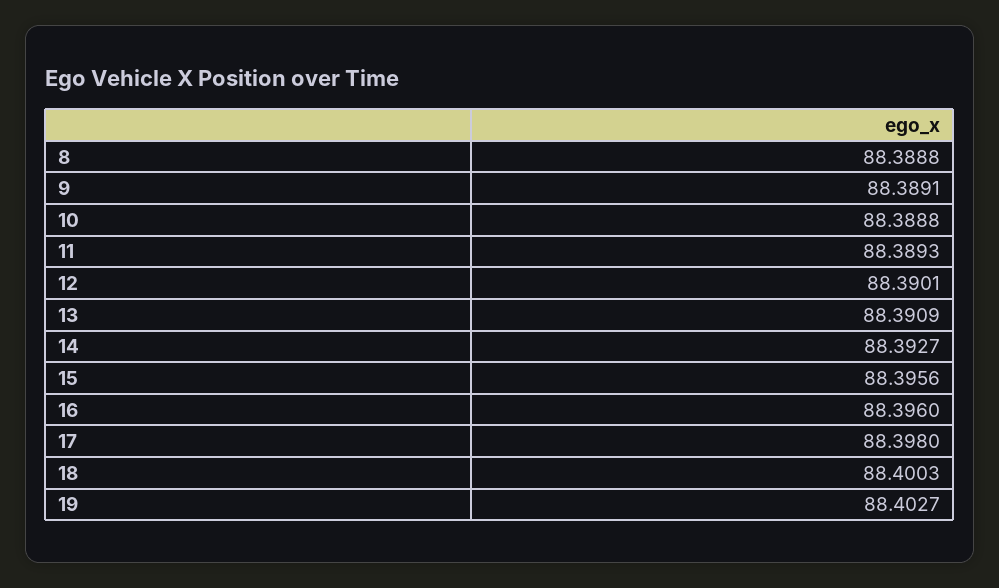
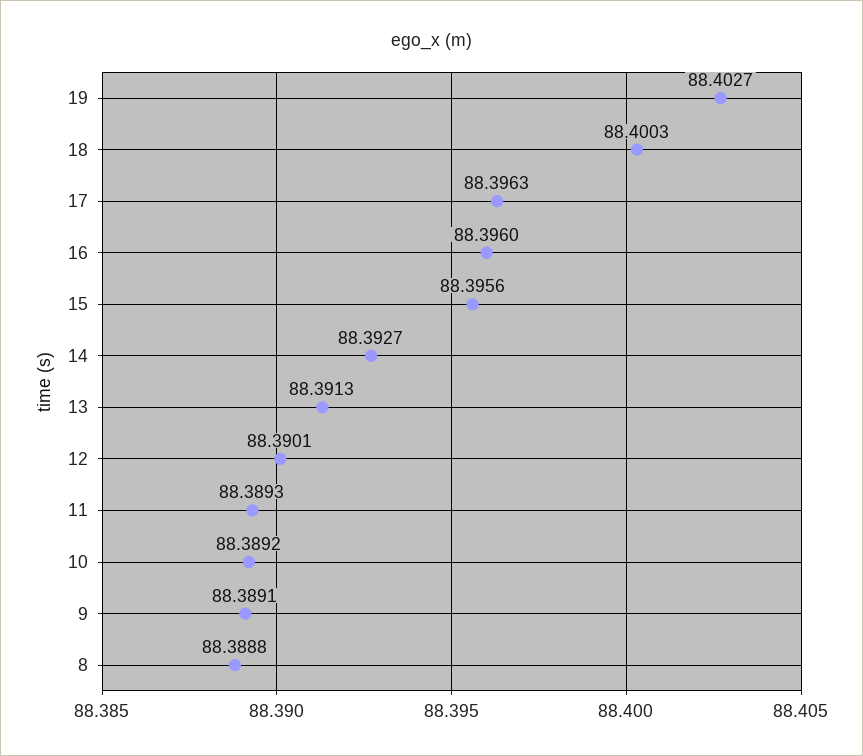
  {
    "8": 88.3888,
    "9": 88.3891,
-   "10": 88.3888,
+   "10": 88.3892,
    "11": 88.3893,
    "12": 88.3901,
-   "13": 88.3909,
+   "13": 88.3913,
    "14": 88.3927,
    "15": 88.3956,
    "16": 88.396,
-   "17": 88.398,
+   "17": 88.3963,
    "18": 88.4003,
    "19": 88.4027
  }

